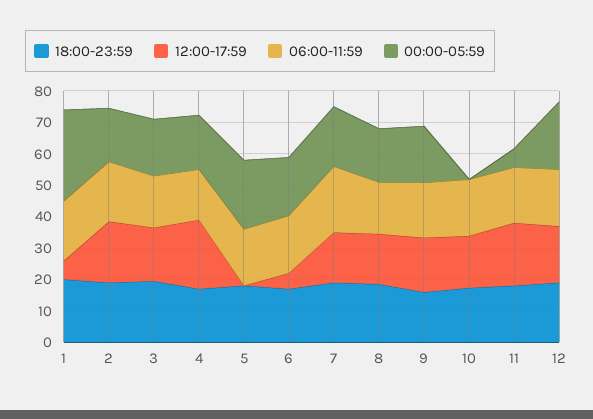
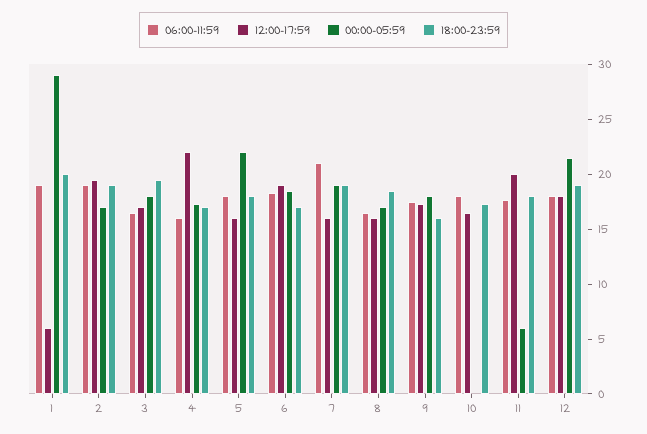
  {
    "18:00-23:59": {
      "1": 20,
      "2": 19,
      "3": 20,
      "4": 17,
      "5": 18,
      "6": 17,
      "7": 19,
      "8": 19,
      "9": 16,
      "10": 17,
      "11": 18,
      "12": 19
    },
    "12:00-17:59": {
      "1": 6,
      "2": 20,
      "3": 17,
      "4": 22,
-     "5": 0,
+     "5": 16,
-     "6": 5,
+     "6": 19,
      "7": 16,
      "8": 16,
      "9": 17,
      "10": 17,
      "11": 20,
      "12": 18
    },
    "06:00-11:59": {
      "1": 19,
      "2": 19,
      "3": 17,
      "4": 16,
      "5": 18,
      "6": 18,
      "7": 21,
      "8": 17,
      "9": 18,
      "10": 18,
      "11": 18,
      "12": 18
    },
    "00:00-05:59": {
      "1": 29,
      "2": 17,
      "3": 18,
      "4": 17,
      "5": 22,
      "6": 19,
      "7": 19,
      "8": 17,
      "9": 18,
      "10": 0,
      "11": 6,
      "12": 22
    }
  }

